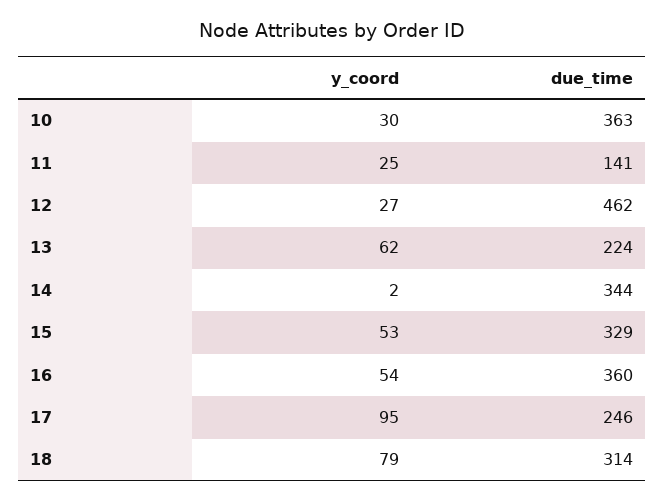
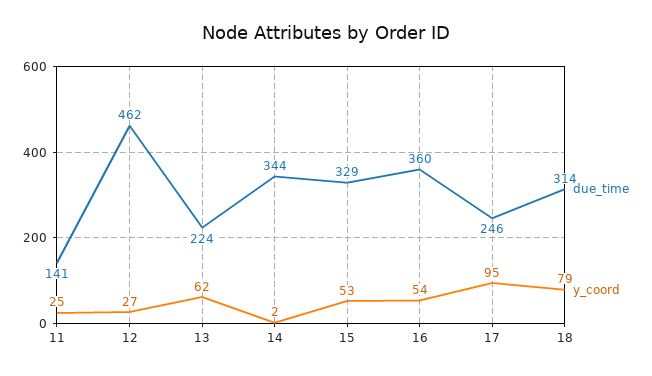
  {
    "y_coord": {
-     "10": 30,
      "11": 25,
      "12": 27,
      "13": 62,
      "14": 2,
      "15": 53,
      "16": 54,
      "17": 95,
      "18": 79
    },
    "due_time": {
-     "10": 363,
      "11": 141,
      "12": 462,
      "13": 224,
      "14": 344,
      "15": 329,
      "16": 360,
      "17": 246,
      "18": 314
    }
  }

